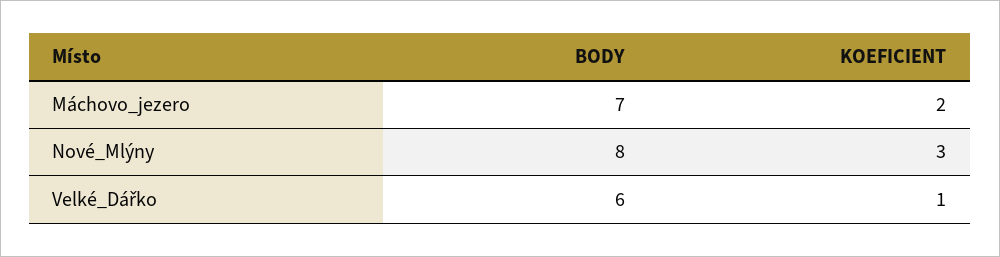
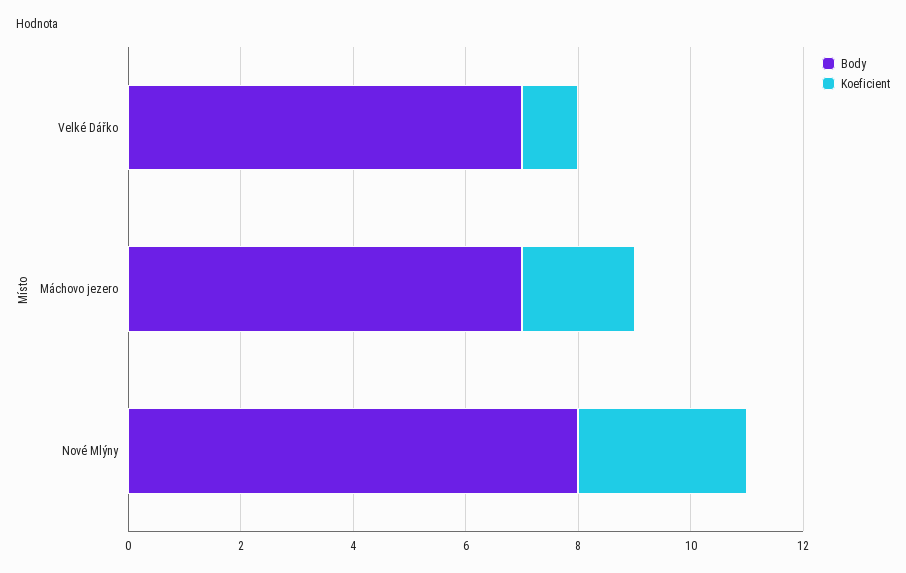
  {
    "BODY": {
      "Máchovo_jezero": 7,
      "Nové_Mlýny": 8,
-     "Velké_Dářko": 6
+     "Velké_Dářko": 7
    },
    "KOEFICIENT": {
      "Máchovo_jezero": 2,
      "Nové_Mlýny": 3,
      "Velké_Dářko": 1
    }
  }

